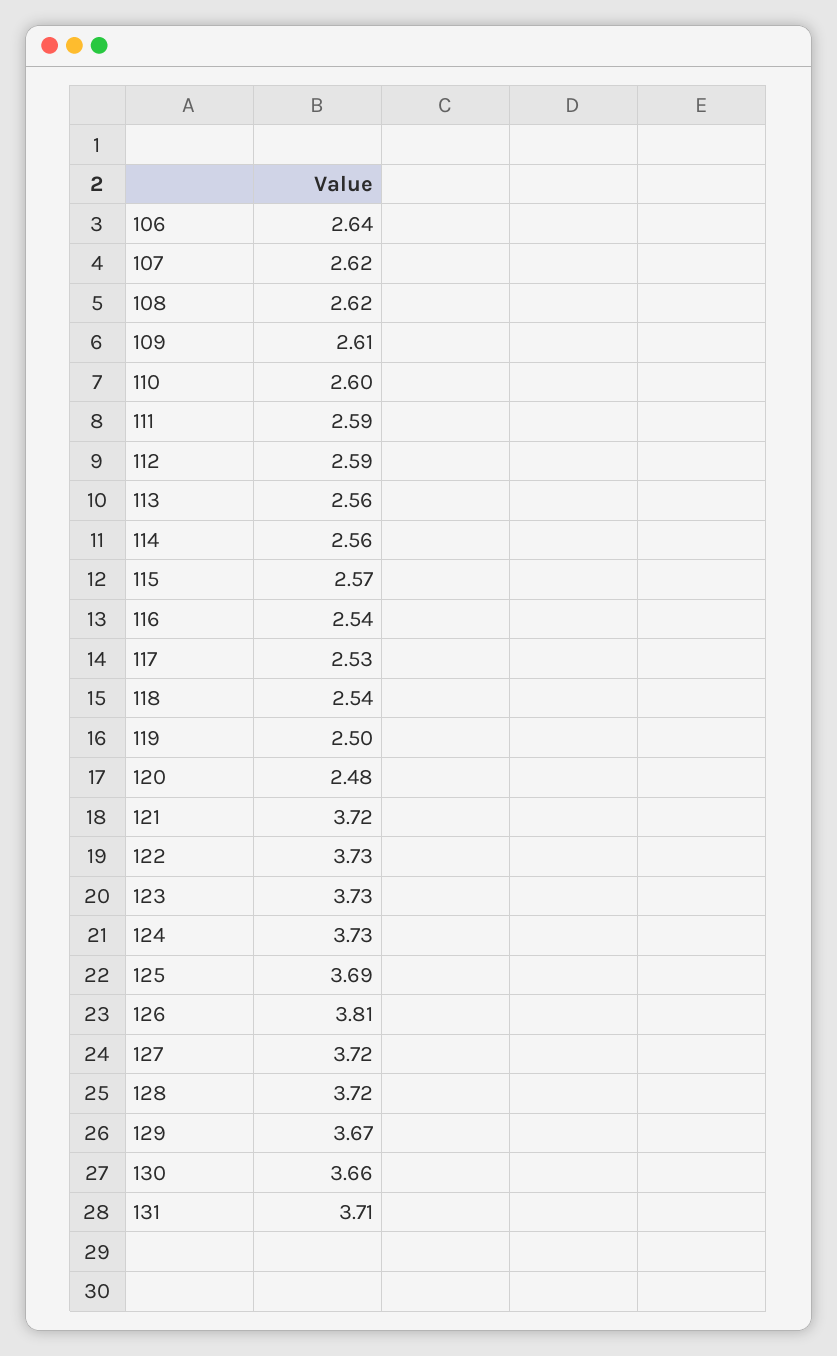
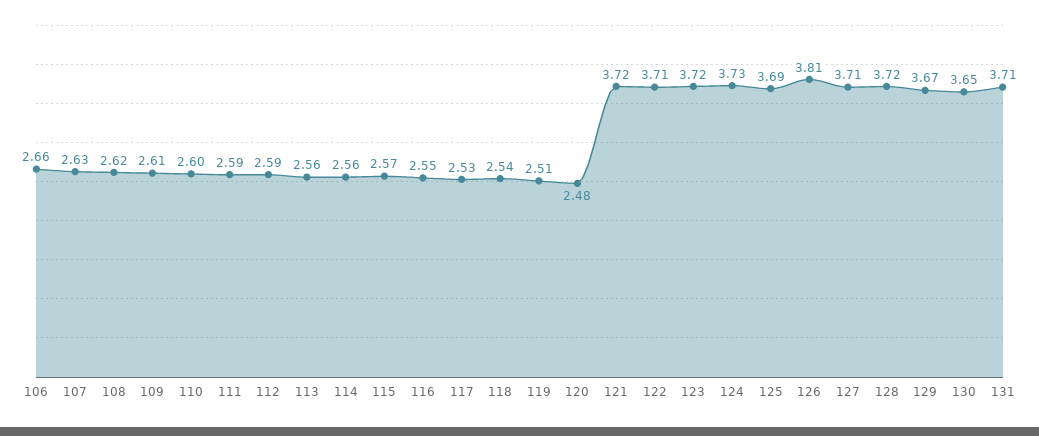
  {
-   "106": 2.64,
+   "106": 2.66,
-   "107": 2.62,
+   "107": 2.63,
    "108": 2.62,
    "109": 2.61,
    "110": 2.6,
    "111": 2.59,
    "112": 2.59,
    "113": 2.56,
    "114": 2.56,
    "115": 2.57,
-   "116": 2.54,
+   "116": 2.55,
    "117": 2.53,
    "118": 2.54,
-   "119": 2.5,
+   "119": 2.51,
    "120": 2.48,
    "121": 3.72,
-   "122": 3.73,
+   "122": 3.71,
-   "123": 3.73,
+   "123": 3.72,
    "124": 3.73,
    "125": 3.69,
    "126": 3.81,
-   "127": 3.72,
+   "127": 3.71,
    "128": 3.72,
    "129": 3.67,
-   "130": 3.66,
+   "130": 3.65,
    "131": 3.71
  }

